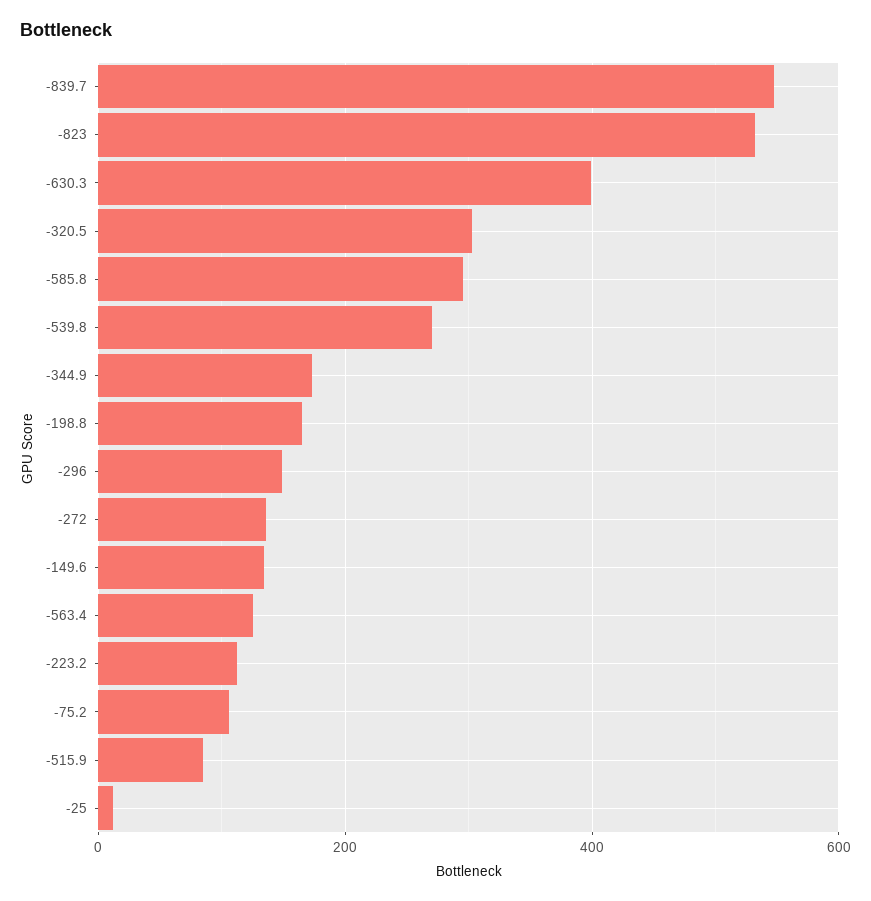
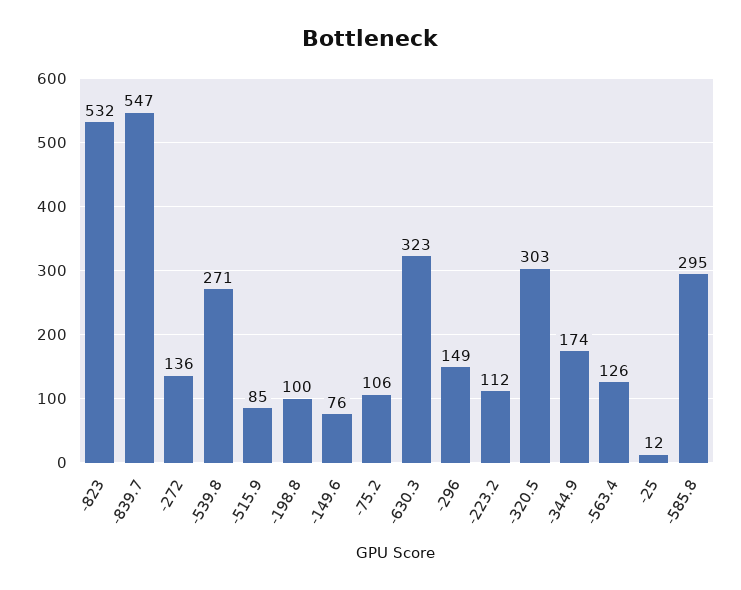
  {
    "-839.7": 547,
    "-823": 532,
-   "-630.3": 400,
+   "-630.3": 323,
    "-320.5": 303,
    "-585.8": 295,
    "-539.8": 271,
    "-344.9": 174,
-   "-198.8": 160,
+   "-198.8": 100,
    "-296": 149,
    "-272": 136,
-   "-149.6": 140,
+   "-149.6": 76,
    "-563.4": 126,
    "-223.2": 112,
    "-75.2": 106,
    "-515.9": 85,
    "-25": 12
  }

